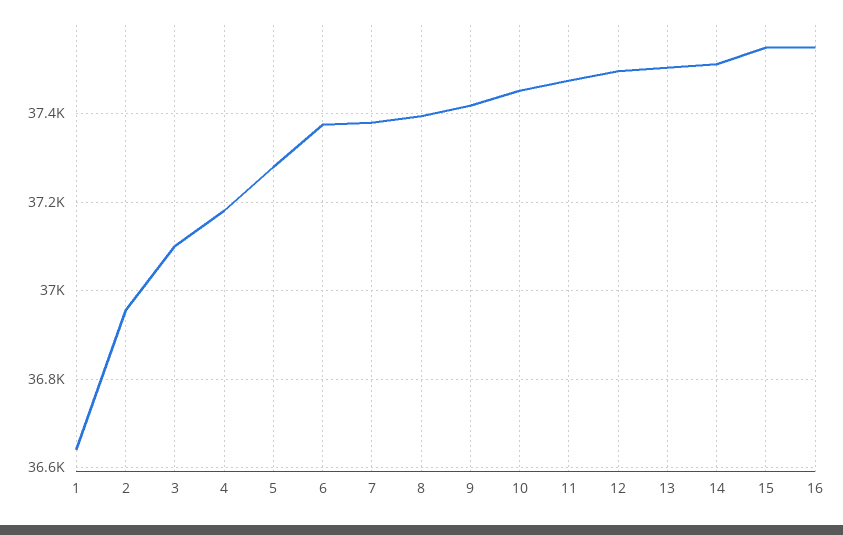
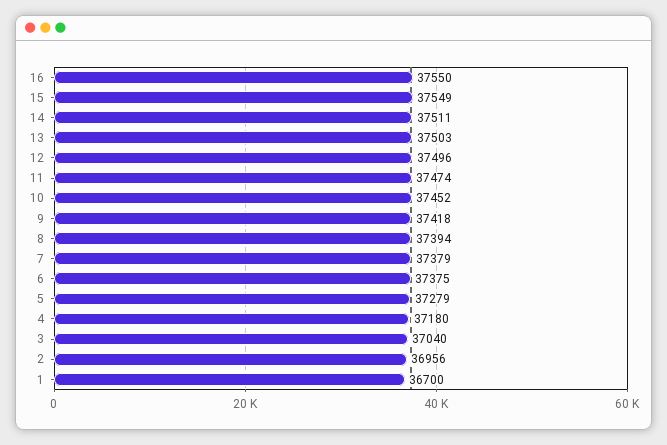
  {
-   "1": 36640,
+   "1": 36700,
    "2": 36956,
-   "3": 37100,
+   "3": 37040,
    "4": 37180,
    "5": 37279,
    "6": 37375,
    "7": 37379,
    "8": 37394,
    "9": 37418,
    "10": 37452,
    "11": 37474,
    "12": 37496,
    "13": 37503,
    "14": 37511,
    "15": 37549,
    "16": 37550
  }

